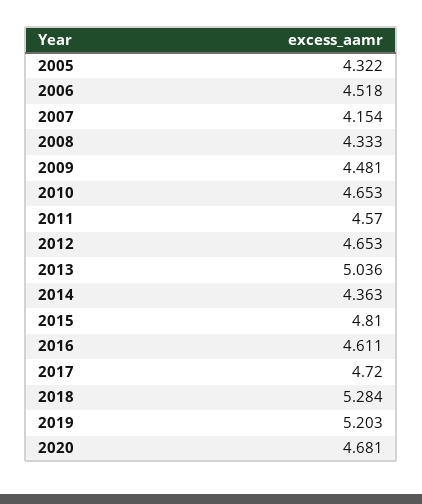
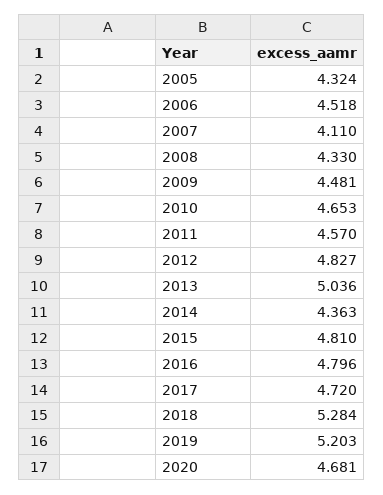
  {
-   "2005": 4.322,
+   "2005": 4.324,
    "2006": 4.518,
-   "2007": 4.154,
+   "2007": 4.11,
-   "2008": 4.333,
+   "2008": 4.33,
    "2009": 4.481,
    "2010": 4.653,
    "2011": 4.57,
-   "2012": 4.653,
+   "2012": 4.827,
    "2013": 5.036,
    "2014": 4.363,
    "2015": 4.81,
-   "2016": 4.611,
+   "2016": 4.796,
    "2017": 4.72,
    "2018": 5.284,
    "2019": 5.203,
    "2020": 4.681
  }

